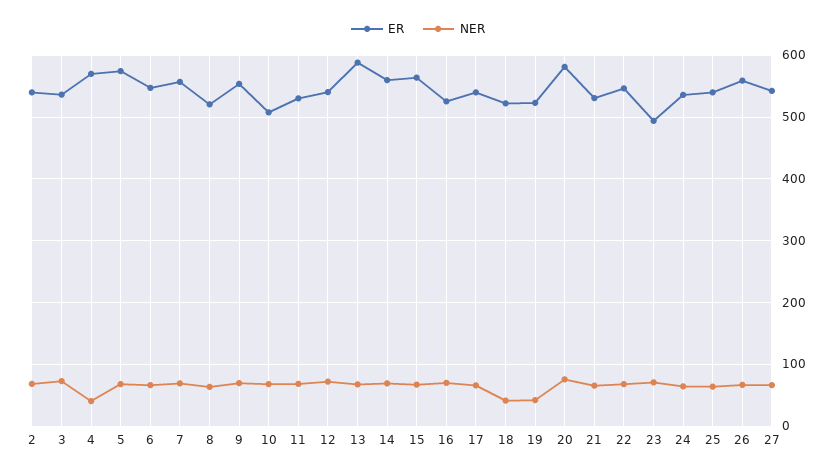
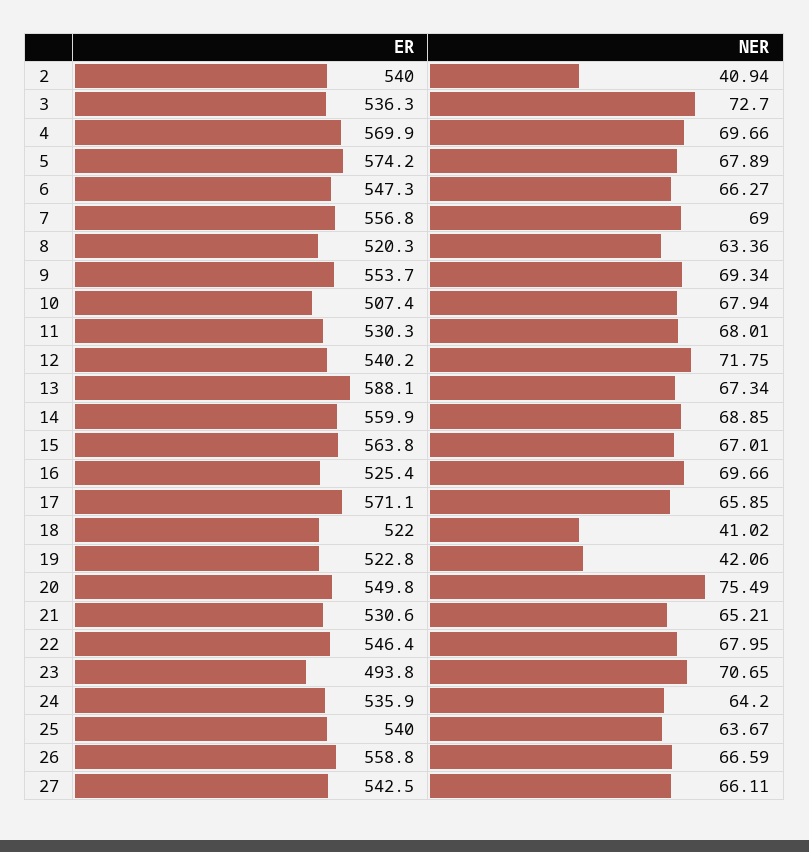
  {
    "ER": {
      "2": 540,
      "3": 536.3,
      "4": 569.9,
      "5": 574.2,
      "6": 547.3,
      "7": 556.8,
      "8": 520.3,
      "9": 553.7,
      "10": 507.4,
      "11": 530.3,
      "12": 540.2,
      "13": 588.1,
      "14": 559.9,
      "15": 563.8,
      "16": 525.4,
-     "17": 540,
+     "17": 571.1,
      "18": 522,
      "19": 522.8,
-     "20": 580,
+     "20": 549.8,
      "21": 530.6,
      "22": 546.4,
      "23": 493.8,
      "24": 535.9,
      "25": 540,
      "26": 558.8,
      "27": 542.5
    },
    "NER": {
-     "2": 70,
+     "2": 40.94,
      "3": 72.7,
-     "4": 40,
+     "4": 69.66,
      "5": 67.89,
      "6": 66.27,
      "7": 69,
      "8": 63.36,
      "9": 69.34,
      "10": 67.94,
      "11": 68.01,
      "12": 71.75,
      "13": 67.34,
      "14": 68.85,
      "15": 67.01,
      "16": 69.66,
      "17": 65.85,
      "18": 41.02,
      "19": 42.06,
      "20": 75.49,
      "21": 65.21,
      "22": 67.95,
      "23": 70.65,
      "24": 64.2,
      "25": 63.67,
      "26": 66.59,
      "27": 66.11
    }
  }

